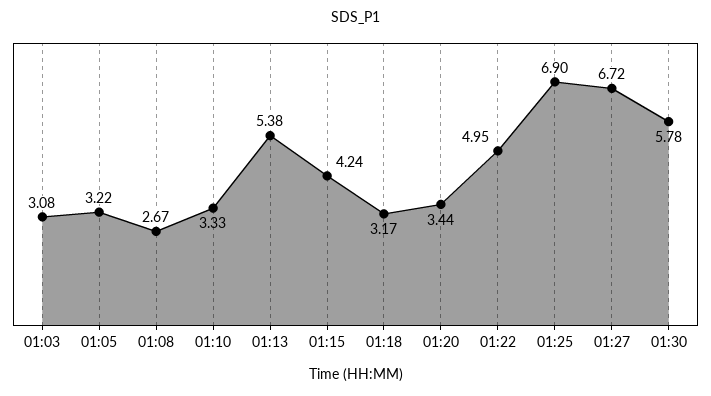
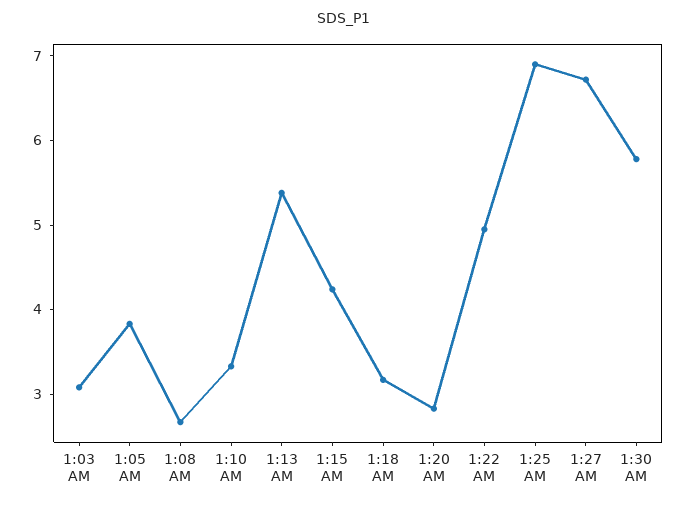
  {
    "01:03": 3.08,
-   "01:05": 3.22,
+   "01:05": 3.8,
    "01:08": 2.67,
    "01:10": 3.33,
    "01:13": 5.38,
    "01:15": 4.24,
    "01:18": 3.17,
-   "01:20": 3.44,
+   "01:20": 2.8,
    "01:22": 4.95,
    "01:25": 6.9,
    "01:27": 6.72,
    "01:30": 5.78
  }

